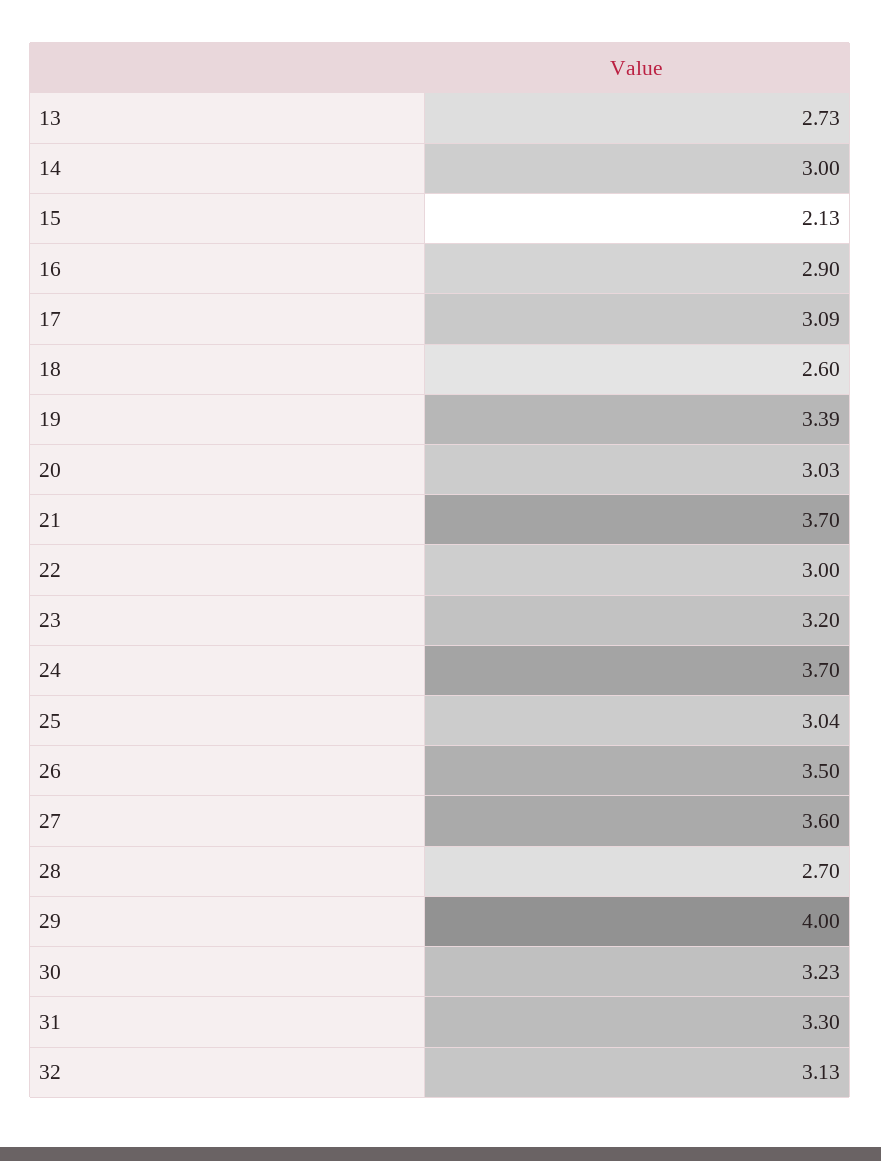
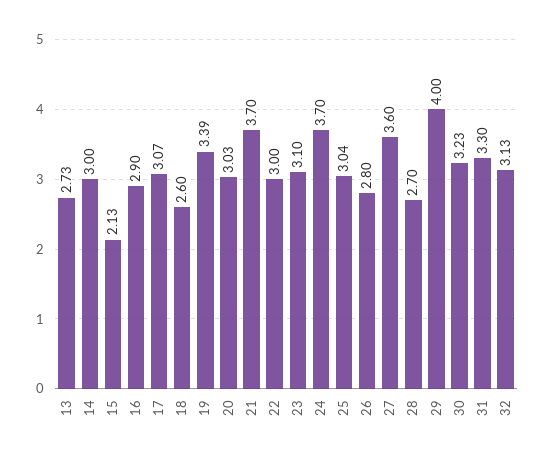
  {
    "13": 2.73,
    "14": 3,
    "15": 2.13,
    "16": 2.9,
-   "17": 3.09,
+   "17": 3.07,
    "18": 2.6,
    "19": 3.39,
    "20": 3.03,
    "21": 3.7,
    "22": 3,
-   "23": 3.2,
+   "23": 3.1,
    "24": 3.7,
    "25": 3.04,
-   "26": 3.5,
+   "26": 2.8,
    "27": 3.6,
    "28": 2.7,
    "29": 4,
    "30": 3.23,
    "31": 3.3,
    "32": 3.13
  }

